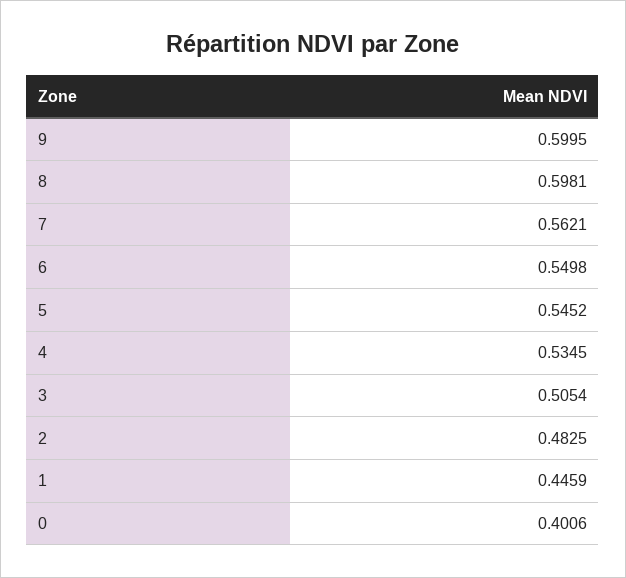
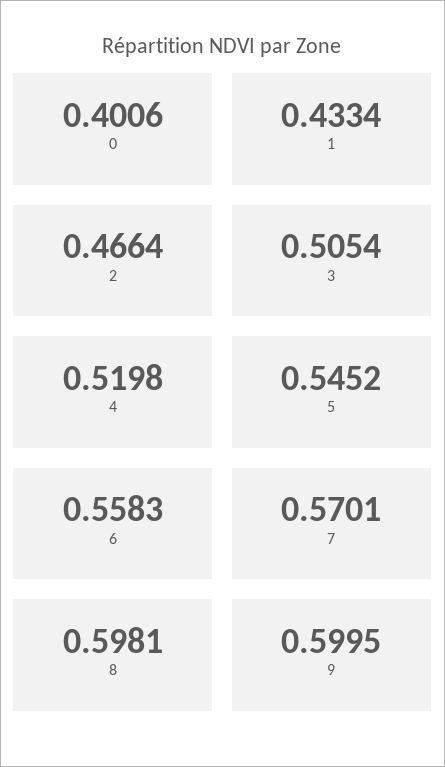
  {
    "9": 0.5995,
    "8": 0.5981,
-   "7": 0.5621,
+   "7": 0.5701,
-   "6": 0.5498,
+   "6": 0.5583,
    "5": 0.5452,
-   "4": 0.5345,
+   "4": 0.5198,
    "3": 0.5054,
-   "2": 0.4825,
+   "2": 0.4664,
-   "1": 0.4459,
+   "1": 0.4334,
    "0": 0.4006
  }

